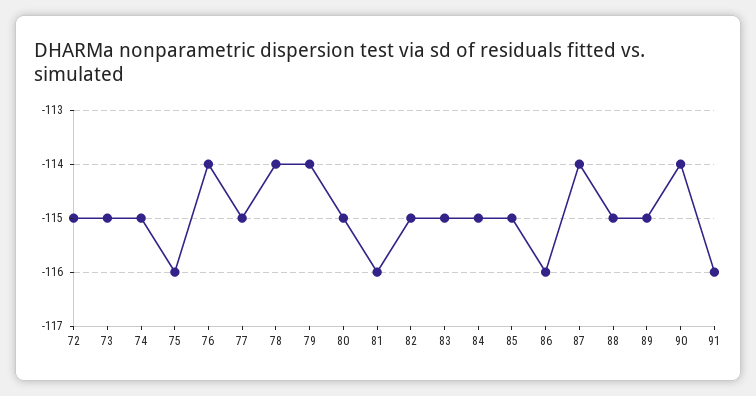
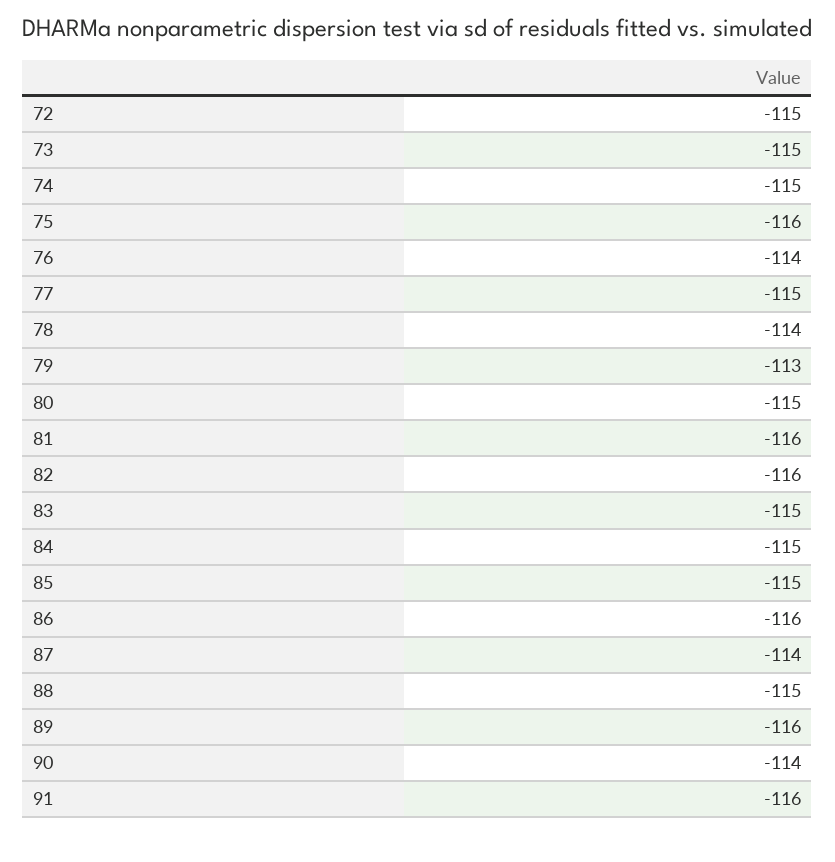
  {
    "72": -115,
    "73": -115,
    "74": -115,
    "75": -116,
    "76": -114,
    "77": -115,
    "78": -114,
-   "79": -114,
+   "79": -113,
    "80": -115,
    "81": -116,
-   "82": -115,
+   "82": -116,
    "83": -115,
    "84": -115,
    "85": -115,
    "86": -116,
    "87": -114,
    "88": -115,
-   "89": -115,
+   "89": -116,
    "90": -114,
    "91": -116
  }

